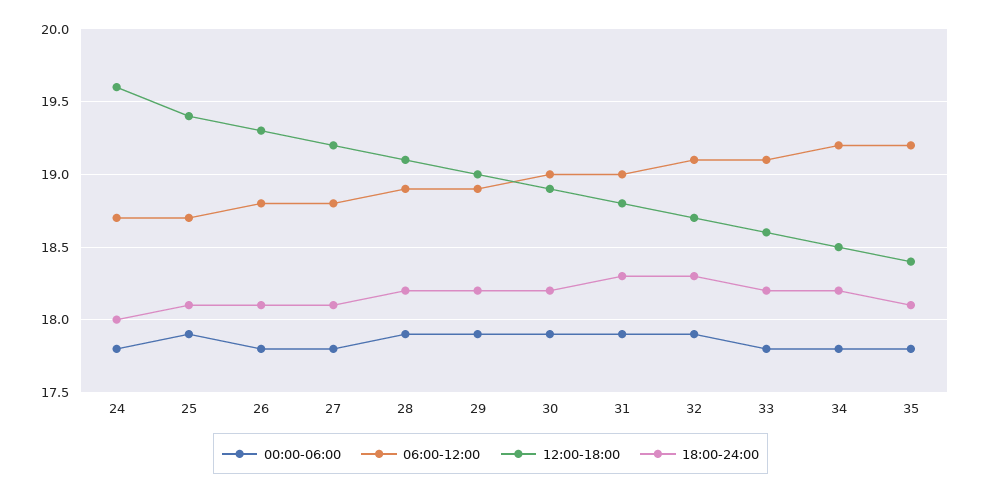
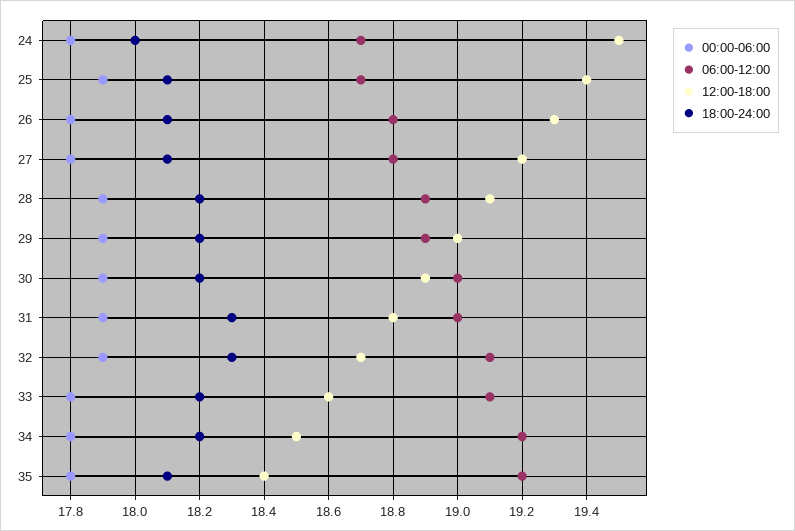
  {
    "00:00-06:00": {
      "24": 17.8,
      "25": 17.9,
      "26": 17.8,
      "27": 17.8,
      "28": 17.9,
      "29": 17.9,
      "30": 17.9,
      "31": 17.9,
      "32": 17.9,
      "33": 17.8,
      "34": 17.8,
      "35": 17.8
    },
    "06:00-12:00": {
      "24": 18.7,
      "25": 18.7,
      "26": 18.8,
      "27": 18.8,
      "28": 18.9,
      "29": 18.9,
      "30": 19,
      "31": 19,
      "32": 19.1,
      "33": 19.1,
      "34": 19.2,
      "35": 19.2
    },
    "12:00-18:00": {
-     "24": 19.6,
+     "24": 19.5,
      "25": 19.4,
      "26": 19.3,
      "27": 19.2,
      "28": 19.1,
      "29": 19,
      "30": 18.9,
      "31": 18.8,
      "32": 18.7,
      "33": 18.6,
      "34": 18.5,
      "35": 18.4
    },
    "18:00-24:00": {
      "24": 18,
      "25": 18.1,
      "26": 18.1,
      "27": 18.1,
      "28": 18.2,
      "29": 18.2,
      "30": 18.2,
      "31": 18.3,
      "32": 18.3,
      "33": 18.2,
      "34": 18.2,
      "35": 18.1
    }
  }

